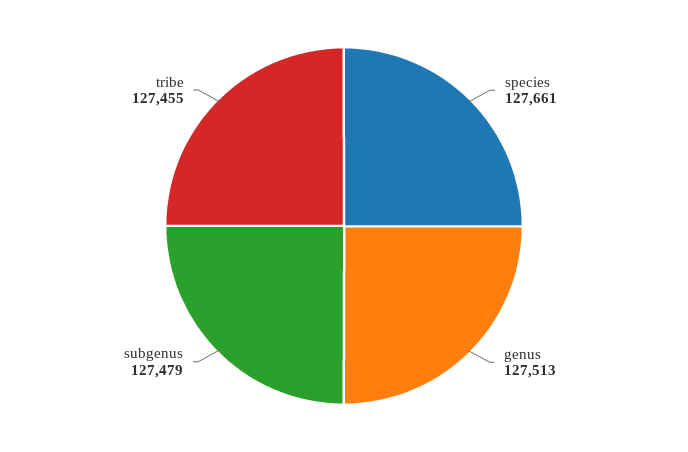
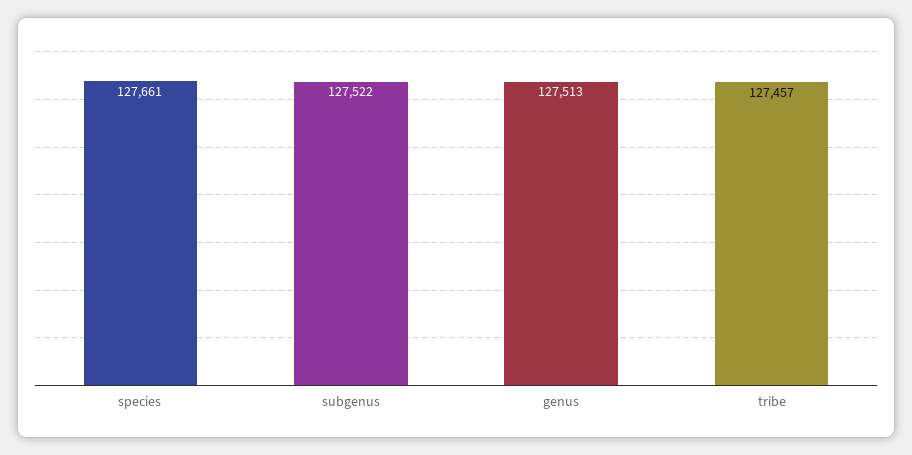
  {
    "species": 127661,
    "genus": 127513,
-   "subgenus": 127479,
+   "subgenus": 127522,
-   "tribe": 127455
+   "tribe": 127457
  }

